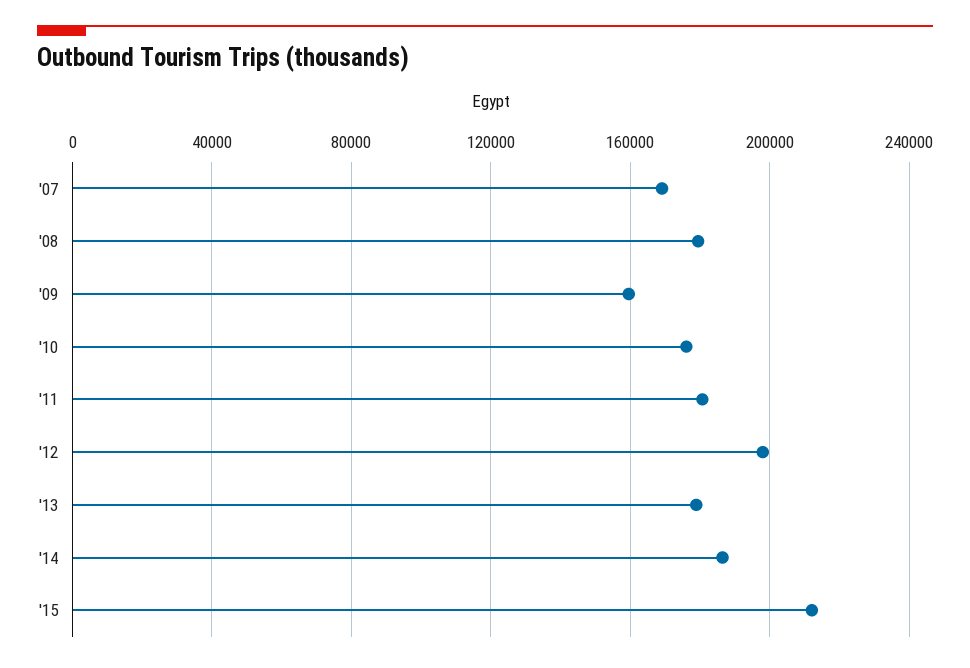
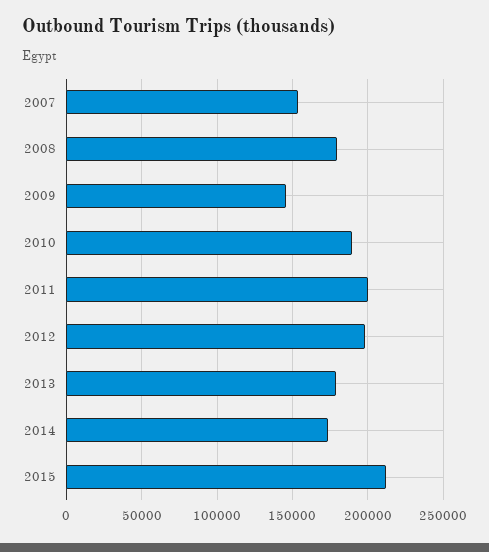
  {
-   "'07": 170000,
+   "'07": 155000,
    "'08": 180000,
-   "'09": 160000,
+   "'09": 145000,
-   "'10": 175000,
+   "'10": 190000,
-   "'11": 180000,
+   "'11": 200000,
    "'12": 200000,
    "'13": 180000,
-   "'14": 185000,
+   "'14": 175000,
    "'15": 210000
  }

